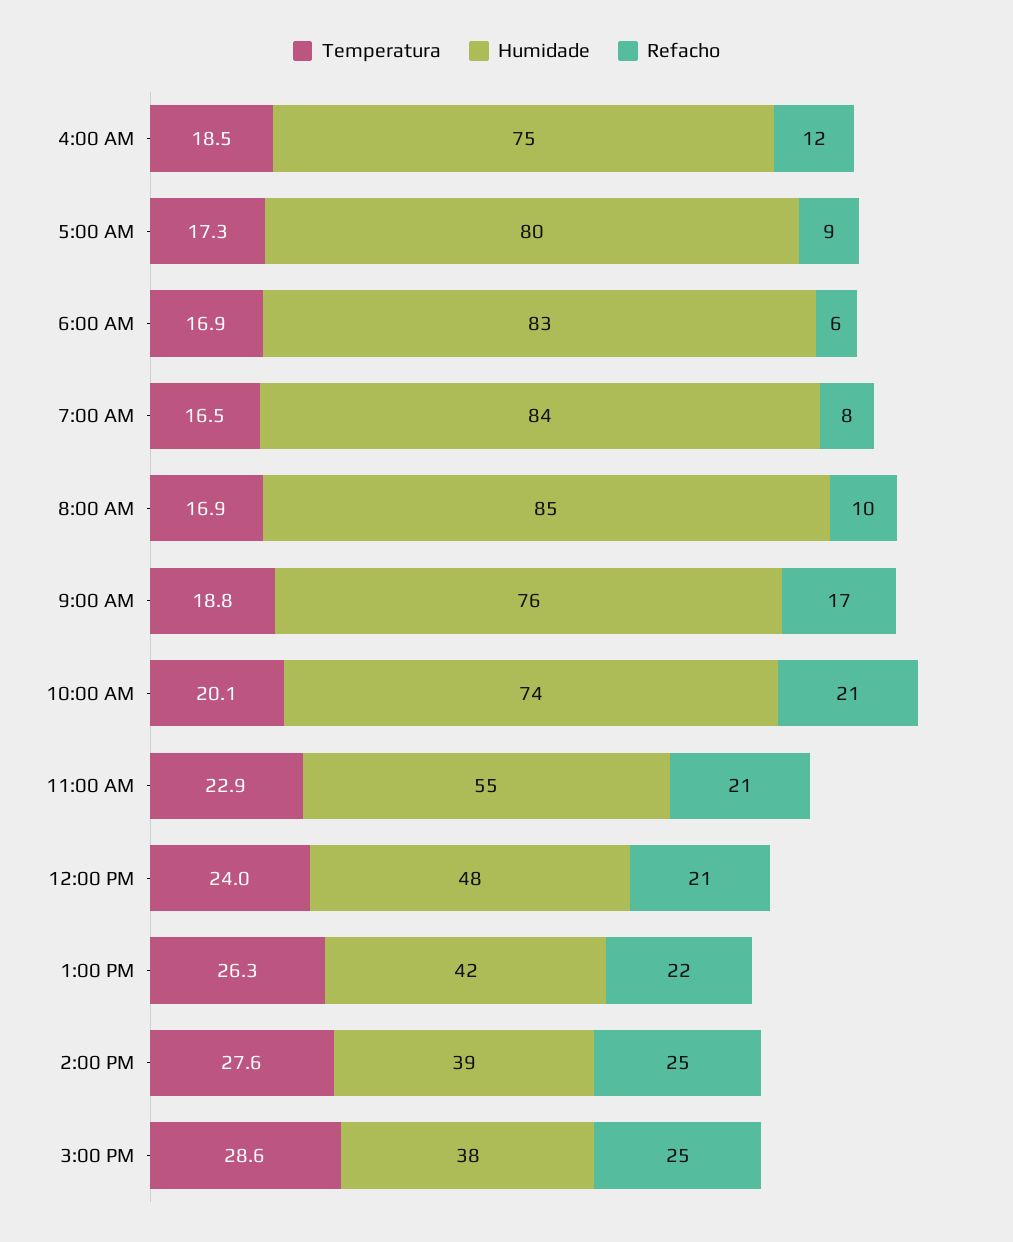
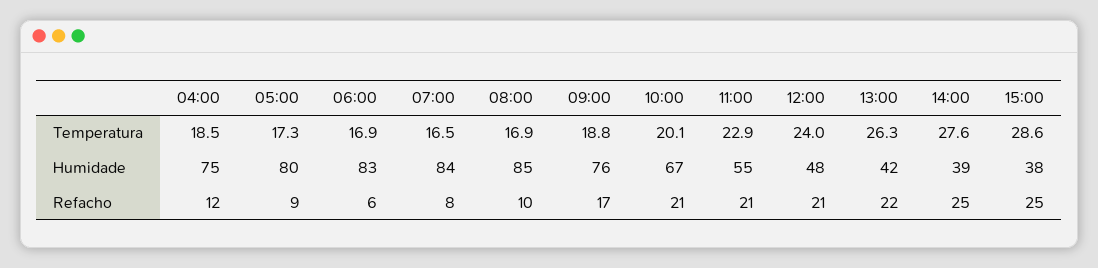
  {
    "Temperatura": {
      "4:00 AM": 18.5,
      "5:00 AM": 17.3,
      "6:00 AM": 16.9,
      "7:00 AM": 16.5,
      "8:00 AM": 16.9,
      "9:00 AM": 18.8,
      "10:00 AM": 20.1,
      "11:00 AM": 22.9,
      "12:00 PM": 24,
      "1:00 PM": 26.3,
      "2:00 PM": 27.6,
      "3:00 PM": 28.6
    },
    "Humidade": {
      "4:00 AM": 75,
      "5:00 AM": 80,
      "6:00 AM": 83,
      "7:00 AM": 84,
      "8:00 AM": 85,
      "9:00 AM": 76,
-     "10:00 AM": 74,
+     "10:00 AM": 67,
      "11:00 AM": 55,
      "12:00 PM": 48,
      "1:00 PM": 42,
      "2:00 PM": 39,
      "3:00 PM": 38
    },
    "Refacho": {
      "4:00 AM": 12,
      "5:00 AM": 9,
      "6:00 AM": 6,
      "7:00 AM": 8,
      "8:00 AM": 10,
      "9:00 AM": 17,
      "10:00 AM": 21,
      "11:00 AM": 21,
      "12:00 PM": 21,
      "1:00 PM": 22,
      "2:00 PM": 25,
      "3:00 PM": 25
    }
  }

